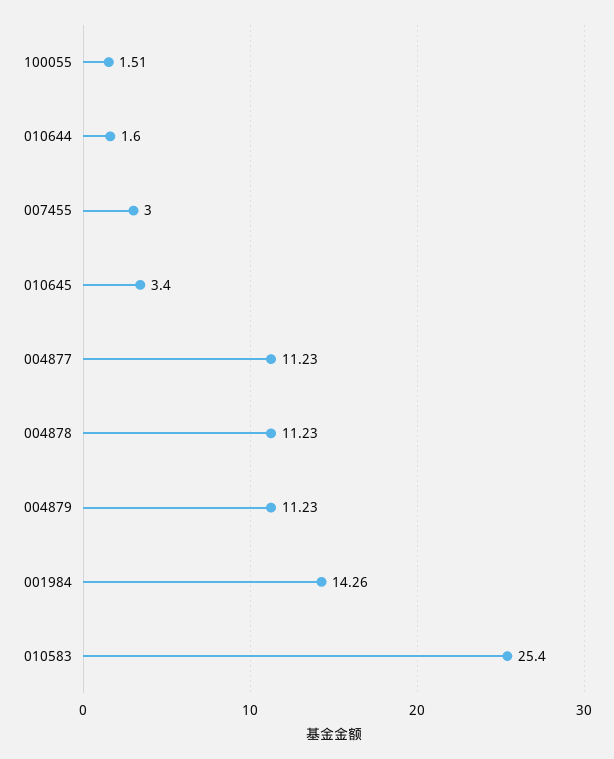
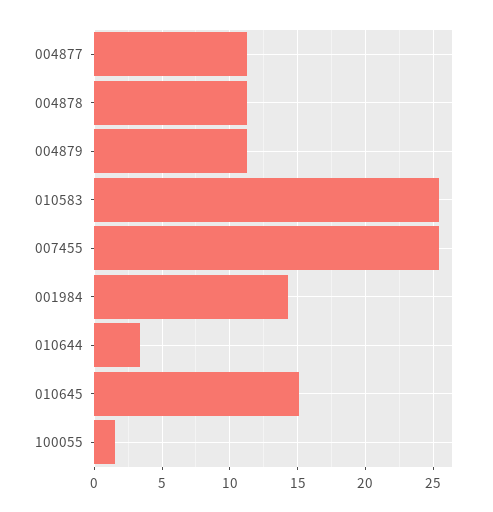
  {
    "100055": 1.51,
-   "010644": 1.6,
+   "010644": 3.5,
-   "007455": 3,
+   "007455": 25.5,
-   "010645": 3.4,
+   "010645": 15,
    "004877": 11.23,
    "004878": 11.23,
    "004879": 11.23,
    "001984": 14.26,
    "010583": 25.4
  }

